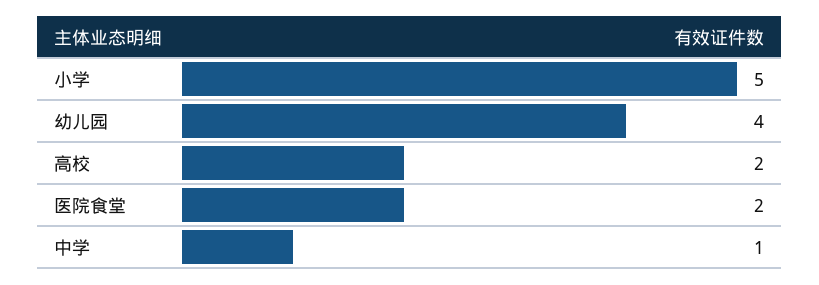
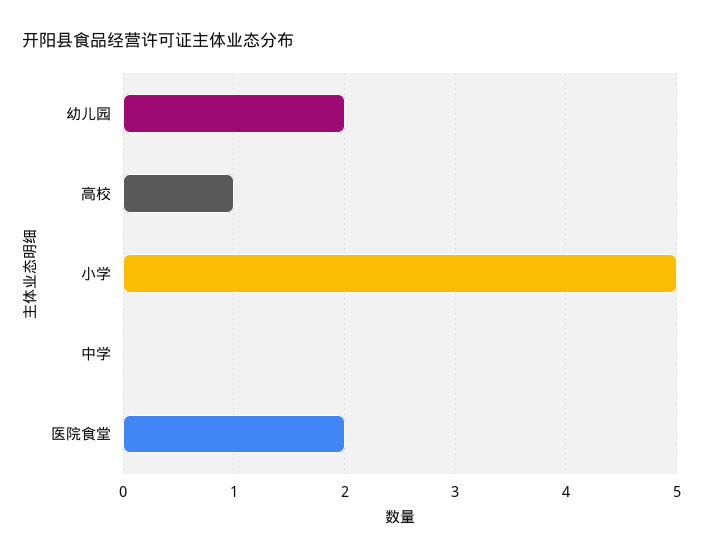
  {
    "小学": 5,
-   "幼儿园": 4,
+   "幼儿园": 2,
-   "高校": 2,
+   "高校": 1,
    "医院食堂": 2,
-   "中学": 1
+   "中学": 0
  }

